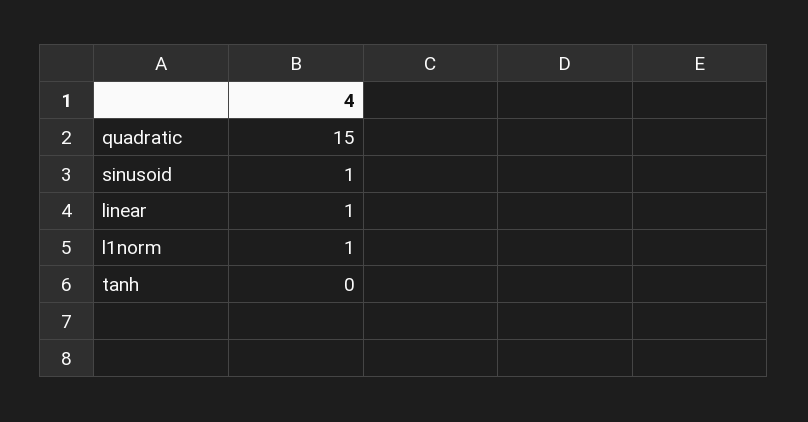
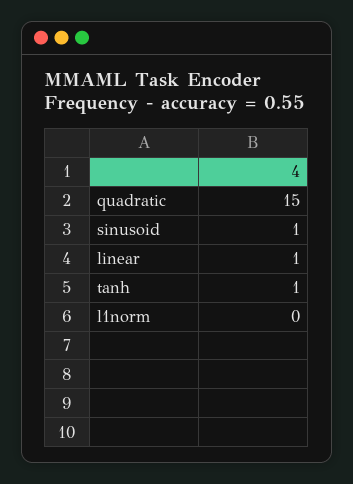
  {
    "quadratic": 15,
    "sinusoid": 1,
    "linear": 1,
-   "l1norm": 1,
+   "l1norm": 0,
-   "tanh": 0
+   "tanh": 1
  }

